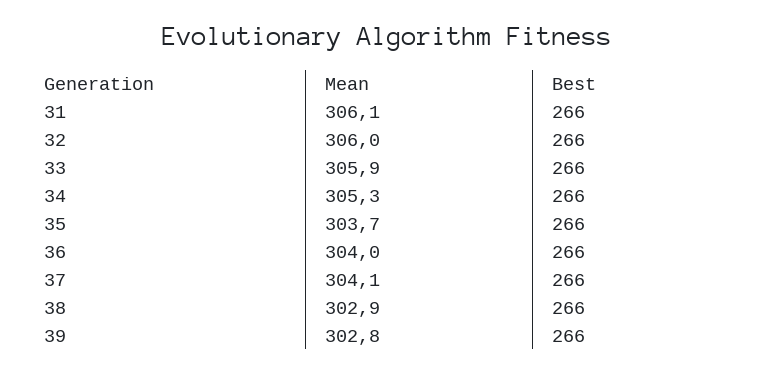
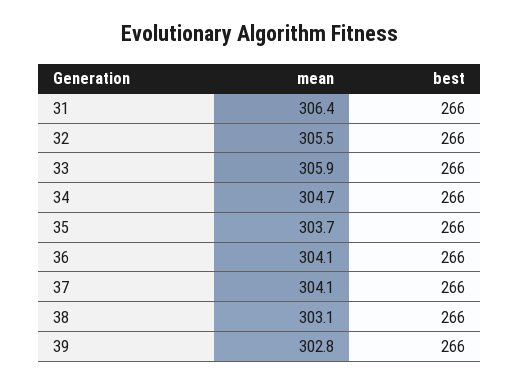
  {
    "Mean": {
-     "31": 306.1,
+     "31": 306.4,
-     "32": 306,
+     "32": 305.5,
      "33": 305.9,
-     "34": 305.3,
+     "34": 304.7,
      "35": 303.7,
-     "36": 304,
+     "36": 304.1,
      "37": 304.1,
-     "38": 302.9,
+     "38": 303.1,
      "39": 302.8
    },
    "Best": {
      "31": 266,
      "32": 266,
      "33": 266,
      "34": 266,
      "35": 266,
      "36": 266,
      "37": 266,
      "38": 266,
      "39": 266
    }
  }

